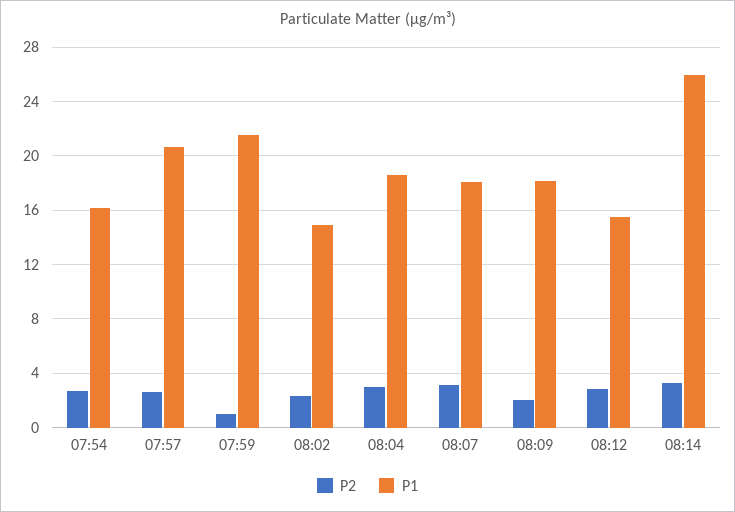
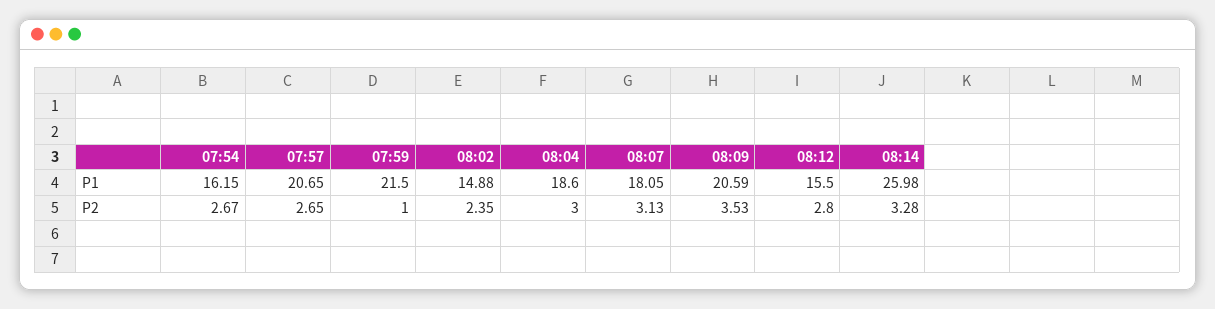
  {
    "P2": {
      "07:54": 2.67,
      "07:57": 2.65,
      "07:59": 1,
      "08:02": 2.35,
      "08:04": 3,
      "08:07": 3.13,
-     "08:09": 2,
+     "08:09": 3.53,
      "08:12": 2.8,
      "08:14": 3.28
    },
    "P1": {
      "07:54": 16.15,
      "07:57": 20.65,
      "07:59": 21.5,
      "08:02": 14.88,
      "08:04": 18.6,
      "08:07": 18.05,
-     "08:09": 18,
+     "08:09": 20.59,
      "08:12": 15.5,
      "08:14": 25.98
    }
  }

